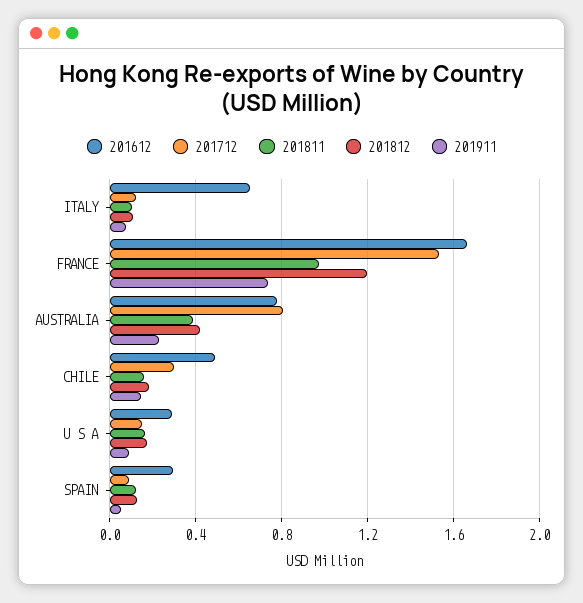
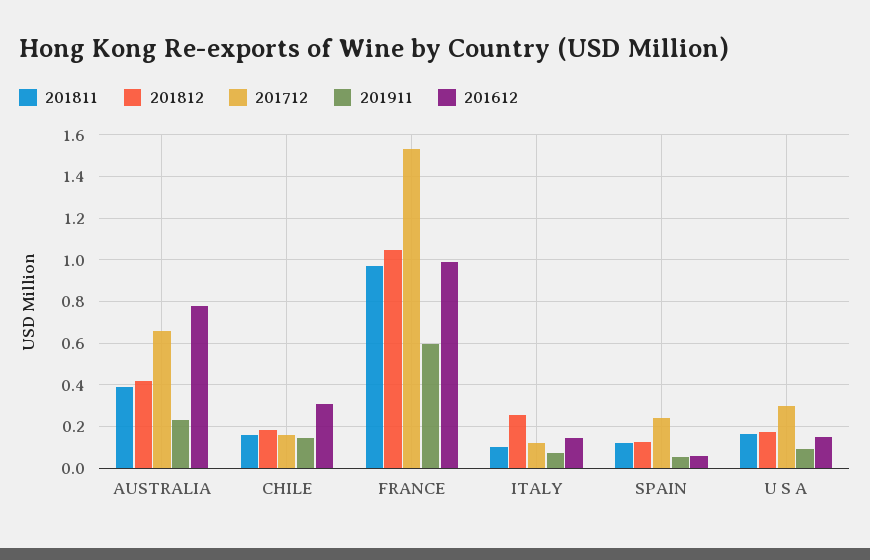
  {
    "201612": {
-     "ITALY": 0.65,
+     "ITALY": 0.15,
-     "FRANCE": 1.65,
+     "FRANCE": 1,
      "AUSTRALIA": 0.8,
-     "CHILE": 0.5,
+     "CHILE": 0.3,
-     "U S A": 0.3,
+     "U S A": 0.15,
-     "SPAIN": 0.3
+     "SPAIN": 0.05
    },
    "201712": {
      "ITALY": 0.1,
      "FRANCE": 1.55,
-     "AUSTRALIA": 0.8,
+     "AUSTRALIA": 0.65,
-     "CHILE": 0.3,
+     "CHILE": 0.15,
-     "U S A": 0.15,
+     "U S A": 0.3,
-     "SPAIN": 0.1
+     "SPAIN": 0.25
    },
    "201811": {
      "ITALY": 0.1,
      "FRANCE": 0.95,
      "AUSTRALIA": 0.4,
      "CHILE": 0.15,
      "U S A": 0.15,
      "SPAIN": 0.1
    },
    "201812": {
-     "ITALY": 0.1,
+     "ITALY": 0.25,
-     "FRANCE": 1.2,
+     "FRANCE": 1.05,
      "AUSTRALIA": 0.4,
      "CHILE": 0.2,
      "U S A": 0.15,
      "SPAIN": 0.15
    },
    "201911": {
      "ITALY": 0.1,
-     "FRANCE": 0.75,
+     "FRANCE": 0.6,
      "AUSTRALIA": 0.25,
      "CHILE": 0.15,
      "U S A": 0.1,
      "SPAIN": 0.05
    }
  }

